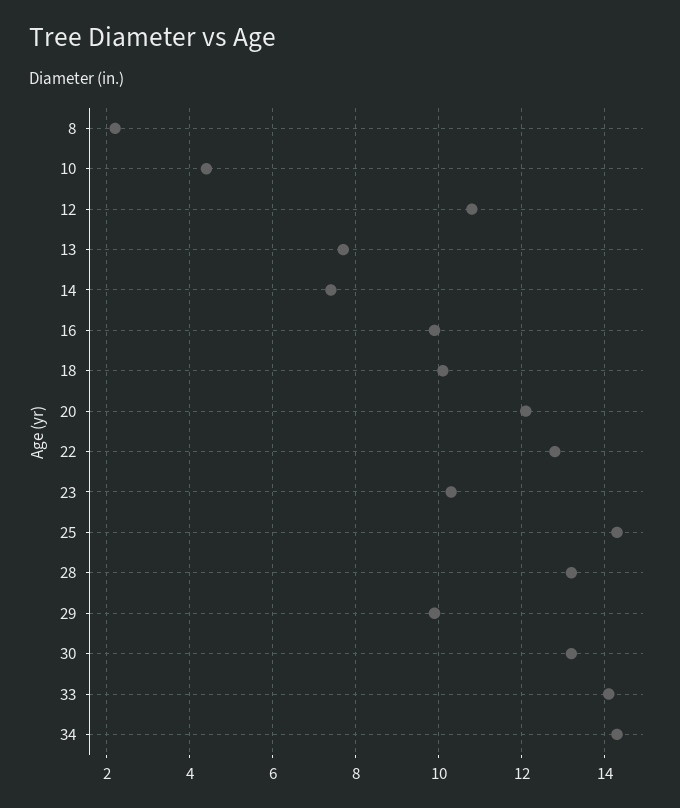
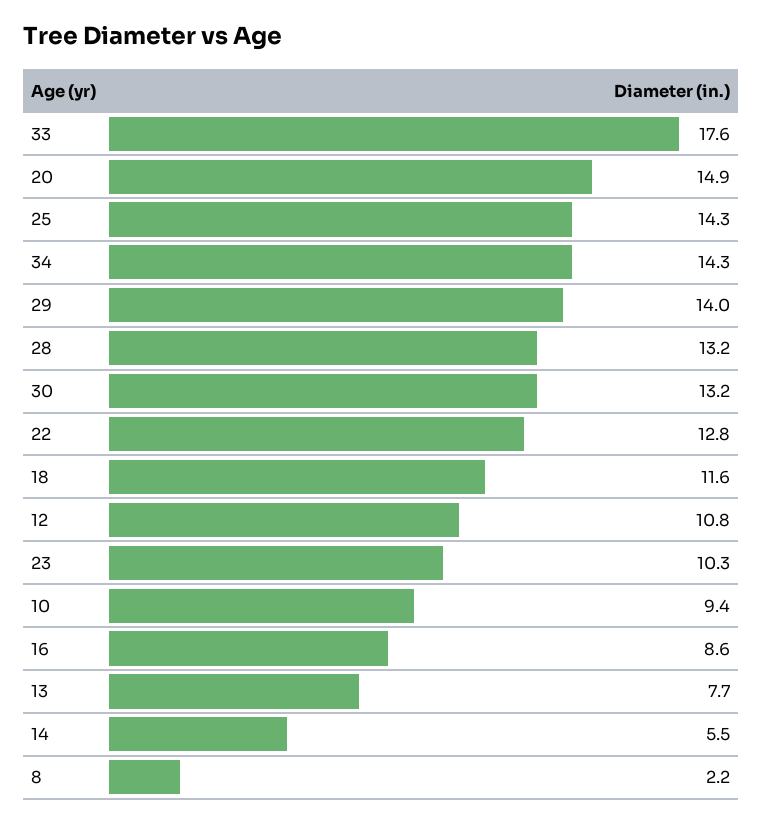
  {
    "8": 2.2,
-   "10": 4.5,
+   "10": 9.4,
    "12": 10.8,
    "13": 7.7,
-   "14": 7.5,
+   "14": 5.5,
-   "16": 10,
+   "16": 8.6,
-   "18": 10,
+   "18": 11.6,
-   "20": 12,
+   "20": 14.9,
    "22": 12.8,
    "23": 10.3,
    "25": 14.3,
    "28": 13.2,
-   "29": 10,
+   "29": 14,
    "30": 13.2,
-   "33": 14,
+   "33": 17.6,
    "34": 14.3
  }

